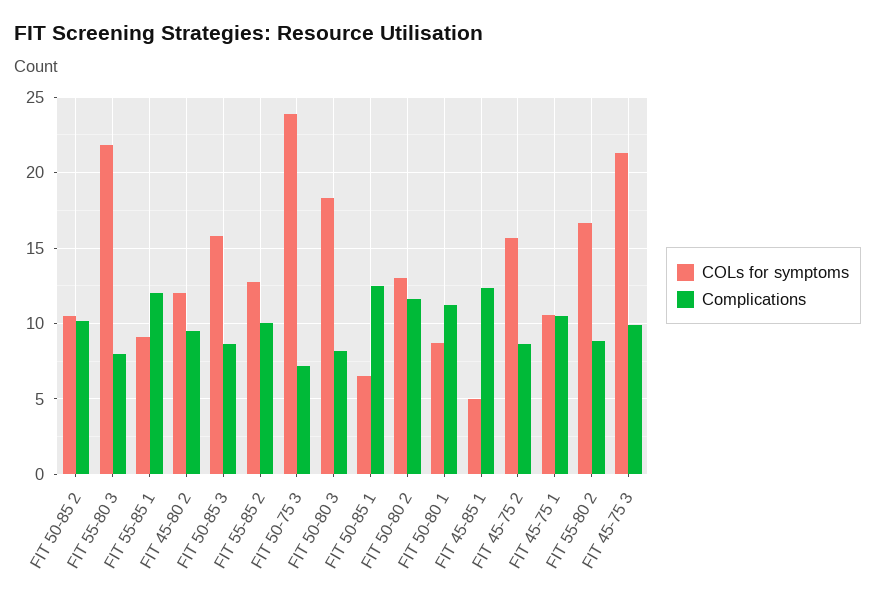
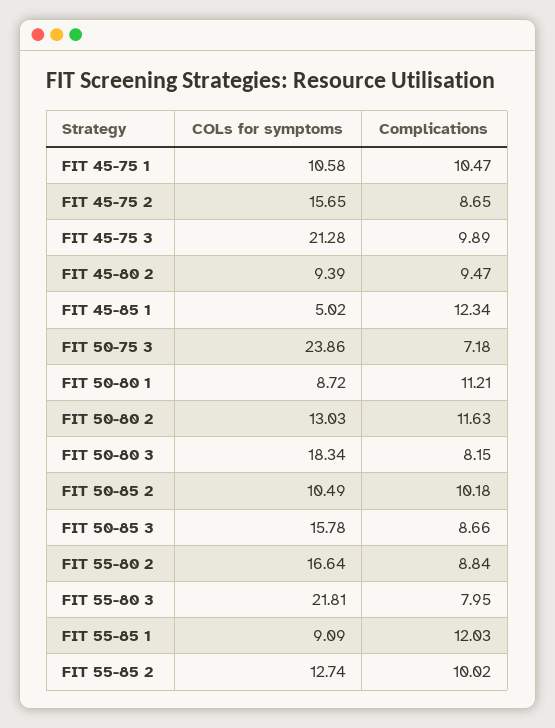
  {
    "COLs for symptoms": {
      "FIT 50-85 2": 10.49,
      "FIT 55-80 3": 21.81,
      "FIT 55-85 1": 9.09,
-     "FIT 45-80 2": 12,
+     "FIT 45-80 2": 9.39,
      "FIT 50-85 3": 15.78,
      "FIT 55-85 2": 12.74,
      "FIT 50-75 3": 23.86,
      "FIT 50-80 3": 18.34,
-     "FIT 50-85 1": 6.5,
      "FIT 50-80 2": 13.03,
      "FIT 50-80 1": 8.72,
      "FIT 45-85 1": 5.02,
      "FIT 45-75 2": 15.65,
      "FIT 45-75 1": 10.58,
      "FIT 55-80 2": 16.64,
      "FIT 45-75 3": 21.28
    },
    "Complications": {
      "FIT 50-85 2": 10.18,
      "FIT 55-80 3": 7.95,
      "FIT 55-85 1": 12.03,
      "FIT 45-80 2": 9.47,
      "FIT 50-85 3": 8.66,
      "FIT 55-85 2": 10.02,
      "FIT 50-75 3": 7.18,
      "FIT 50-80 3": 8.15,
-     "FIT 50-85 1": 12.5,
      "FIT 50-80 2": 11.63,
      "FIT 50-80 1": 11.21,
      "FIT 45-85 1": 12.34,
      "FIT 45-75 2": 8.65,
      "FIT 45-75 1": 10.47,
      "FIT 55-80 2": 8.84,
      "FIT 45-75 3": 9.89
    }
  }

